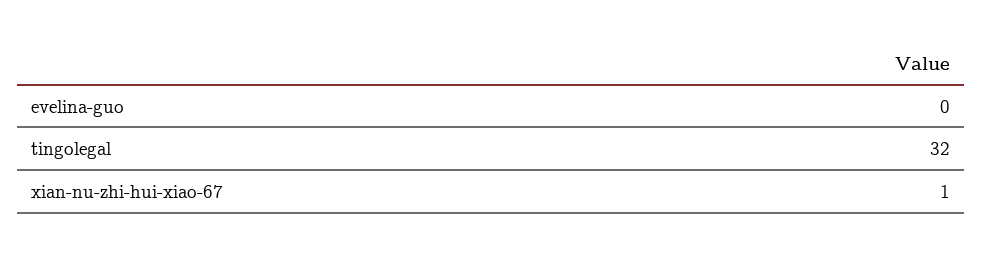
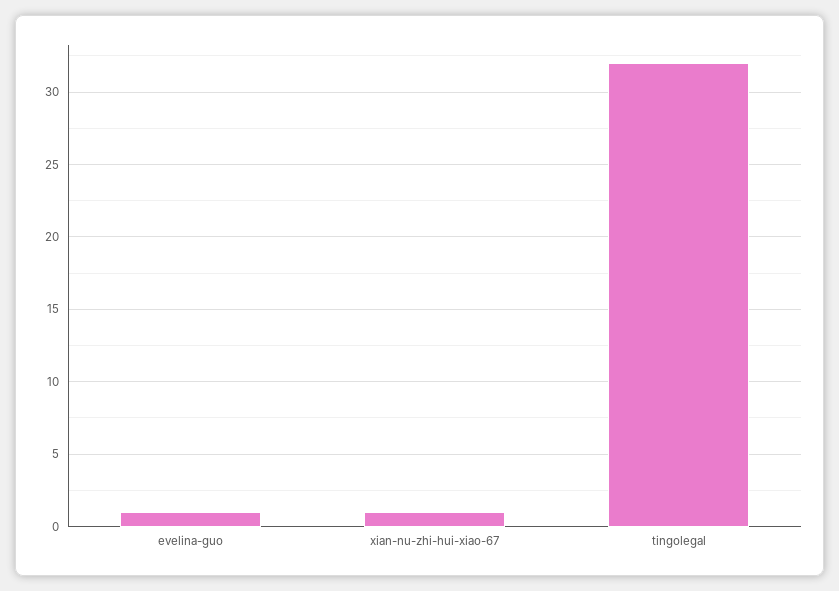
  {
-   "evelina-guo": 0,
+   "evelina-guo": 1,
    "tingolegal": 32,
    "xian-nu-zhi-hui-xiao-67": 1
  }

